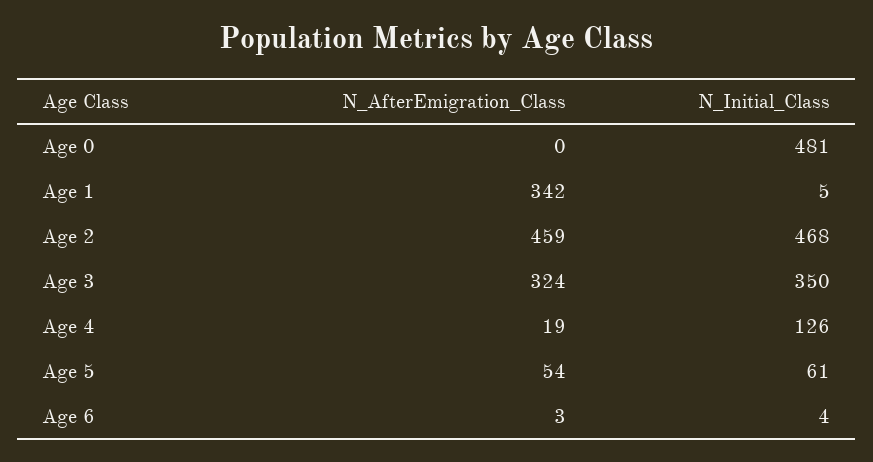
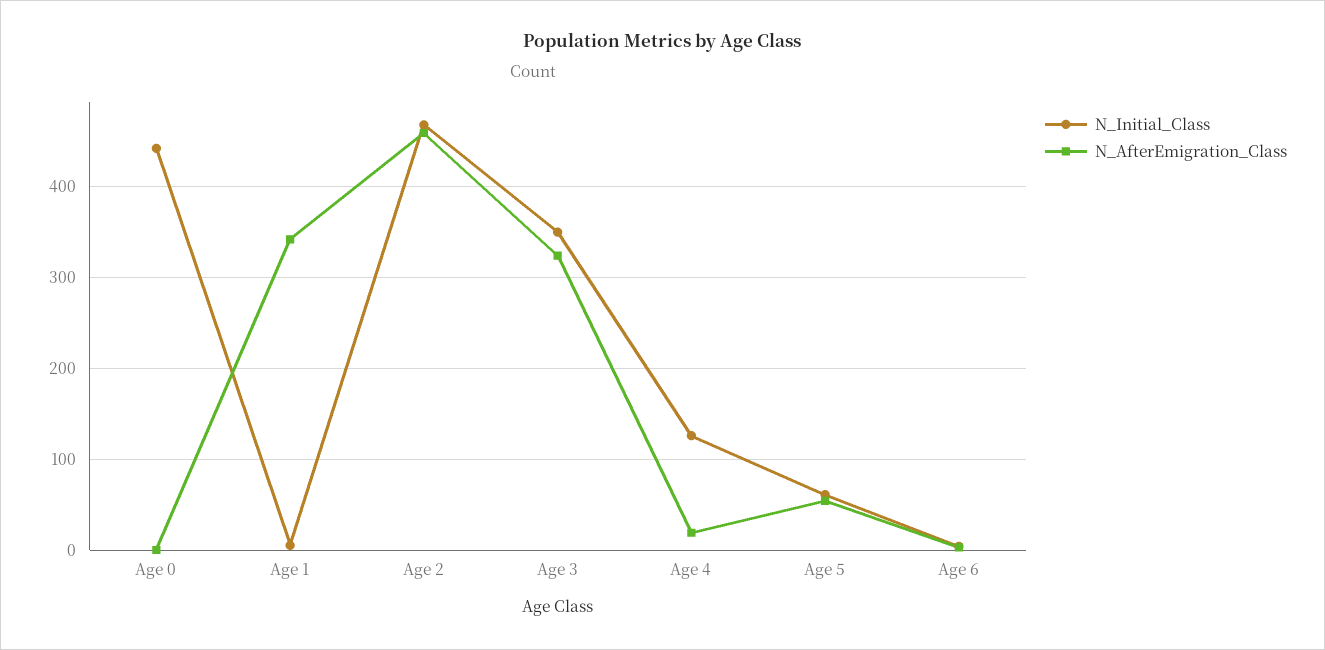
  {
    "N_AfterEmigration_Class": {
      "Age 0": 0,
      "Age 1": 342,
      "Age 2": 459,
      "Age 3": 324,
      "Age 4": 19,
      "Age 5": 54,
      "Age 6": 3
    },
    "N_Initial_Class": {
-     "Age 0": 481,
+     "Age 0": 440,
      "Age 1": 5,
      "Age 2": 468,
      "Age 3": 350,
      "Age 4": 126,
      "Age 5": 61,
      "Age 6": 4
    }
  }

